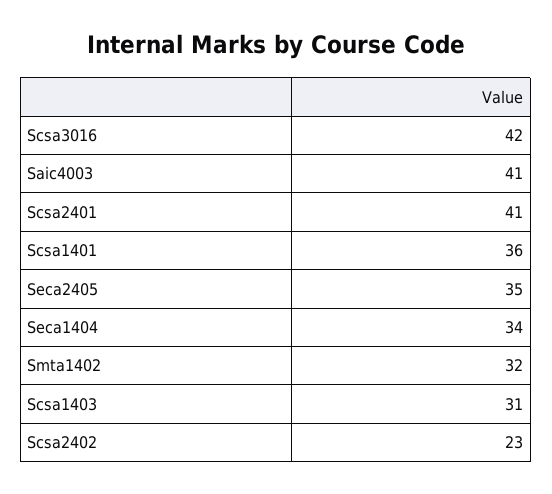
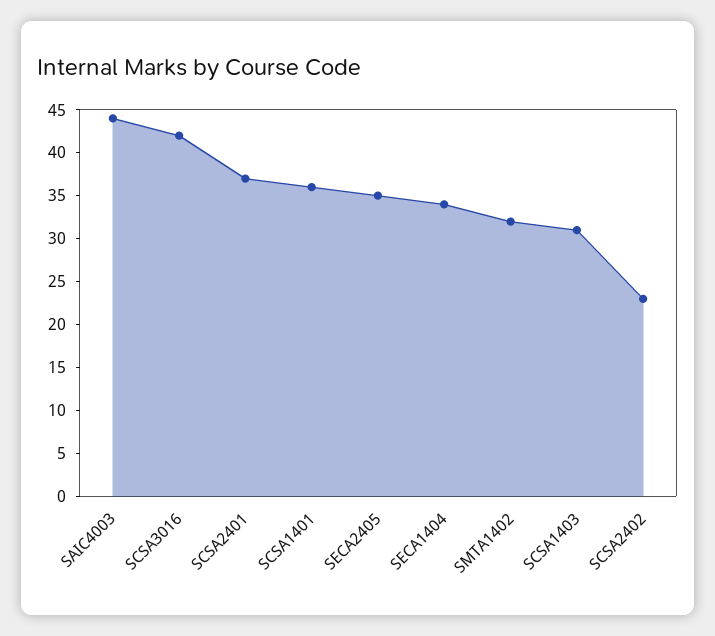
  {
    "Scsa3016": 42,
-   "Saic4003": 41,
+   "Saic4003": 44,
-   "Scsa2401": 41,
+   "Scsa2401": 37,
    "Scsa1401": 36,
    "Seca2405": 35,
    "Seca1404": 34,
    "Smta1402": 32,
    "Scsa1403": 31,
    "Scsa2402": 23
  }

